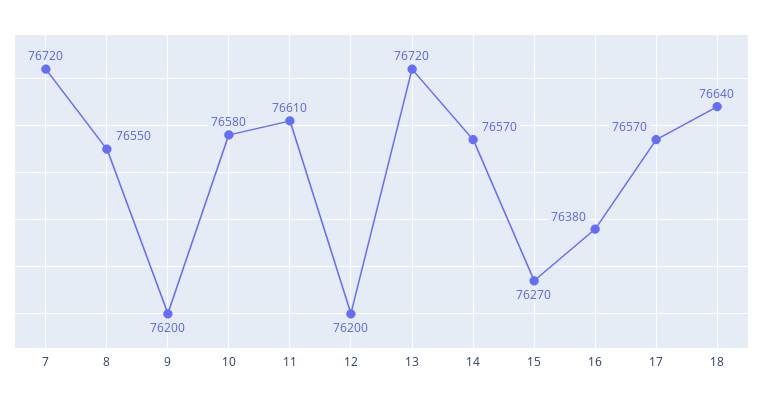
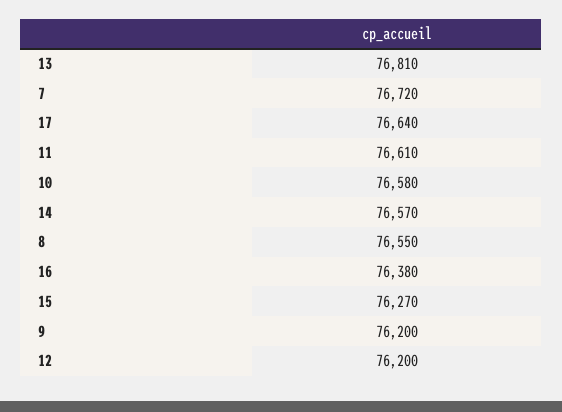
  {
    "7": 76720,
    "8": 76550,
    "9": 76200,
    "10": 76580,
    "11": 76610,
    "12": 76200,
-   "13": 76720,
+   "13": 76810,
    "14": 76570,
    "15": 76270,
    "16": 76380,
-   "17": 76570,
+   "17": 76640
-   "18": 76640
  }

